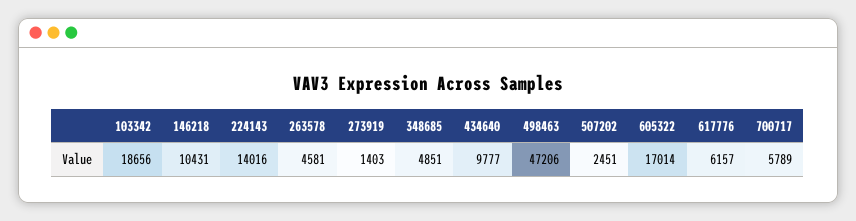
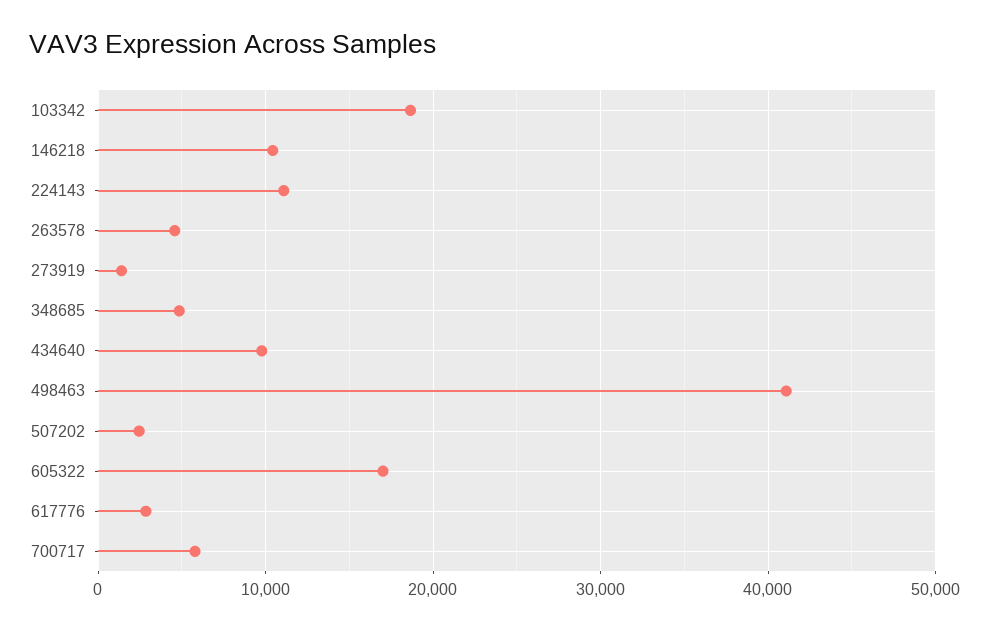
  {
    "103342": 18656,
    "146218": 10431,
-   "224143": 14016,
+   "224143": 11000,
    "263578": 4581,
    "273919": 1403,
    "348685": 4851,
    "434640": 9777,
-   "498463": 47206,
+   "498463": 41000,
    "507202": 2451,
    "605322": 17014,
-   "617776": 6157,
+   "617776": 3000,
    "700717": 5789
  }

